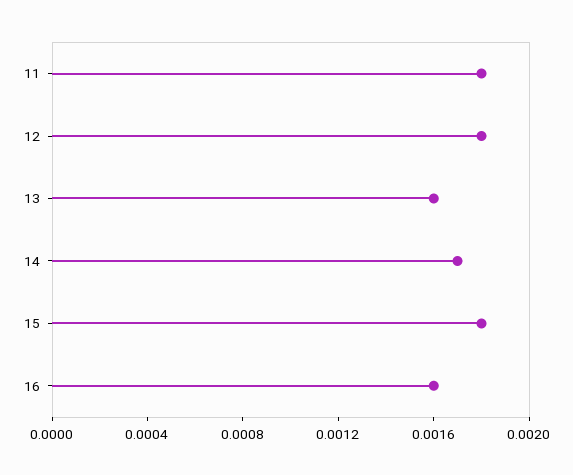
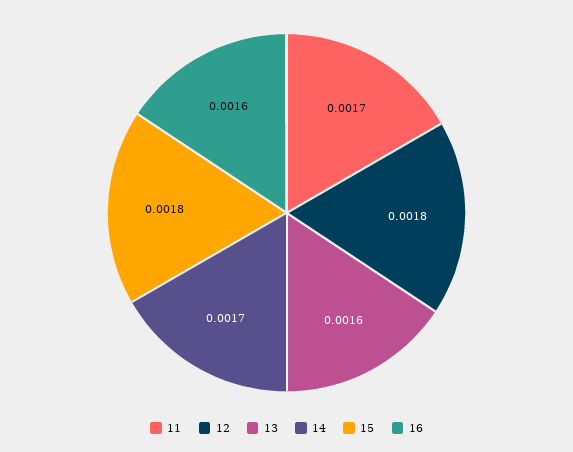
  {
-   "11": 0.0018,
+   "11": 0.0017,
    "12": 0.0018,
    "13": 0.0016,
    "14": 0.0017,
    "15": 0.0018,
    "16": 0.0016
  }

